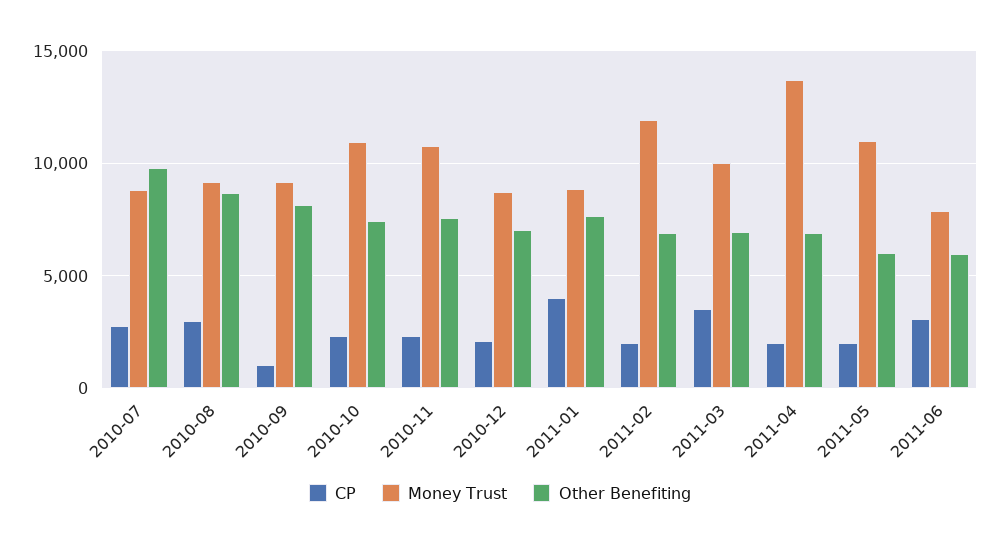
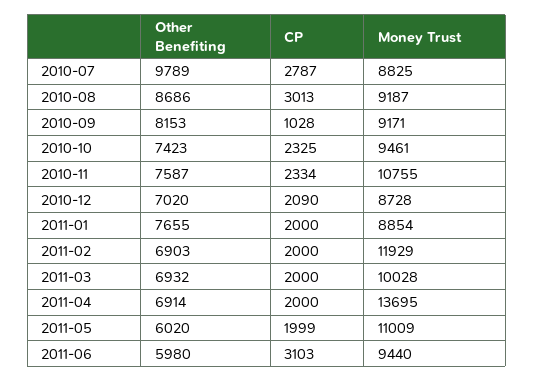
  {
    "CP": {
      "2010-07": 2787,
      "2010-08": 3013,
      "2010-09": 1028,
      "2010-10": 2325,
      "2010-11": 2334,
      "2010-12": 2090,
-     "2011-01": 4000,
+     "2011-01": 2000,
      "2011-02": 2000,
-     "2011-03": 3500,
+     "2011-03": 2000,
      "2011-04": 2000,
      "2011-05": 1999,
      "2011-06": 3103
    },
    "Money Trust": {
      "2010-07": 8825,
      "2010-08": 9187,
      "2010-09": 9171,
-     "2010-10": 11000,
+     "2010-10": 9461,
      "2010-11": 10755,
      "2010-12": 8728,
      "2011-01": 8854,
      "2011-02": 11929,
      "2011-03": 10028,
      "2011-04": 13695,
      "2011-05": 11009,
-     "2011-06": 8000
+     "2011-06": 9440
    },
    "Other Benefiting": {
      "2010-07": 9789,
      "2010-08": 8686,
      "2010-09": 8153,
      "2010-10": 7423,
      "2010-11": 7587,
      "2010-12": 7020,
      "2011-01": 7655,
      "2011-02": 6903,
      "2011-03": 6932,
      "2011-04": 6914,
      "2011-05": 6020,
      "2011-06": 5980
    }
  }

